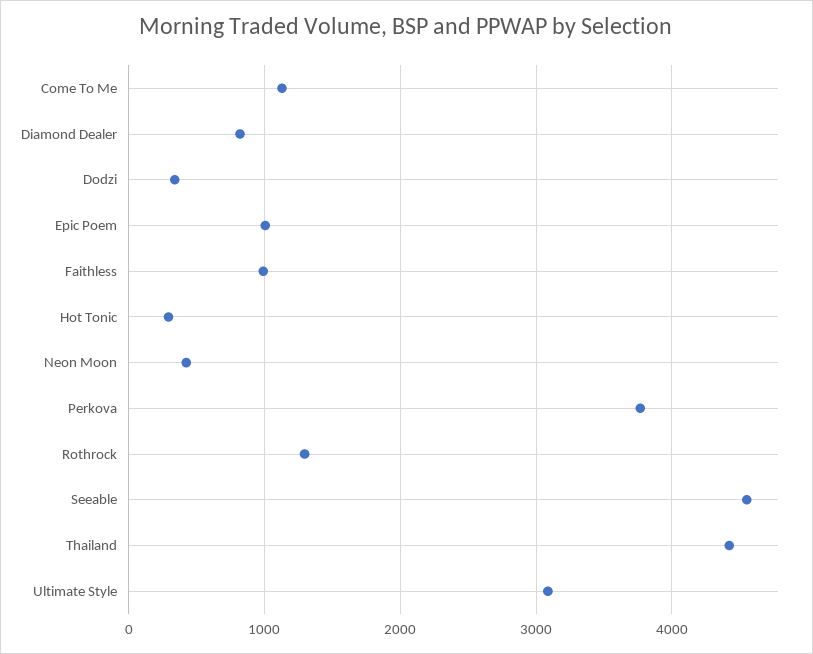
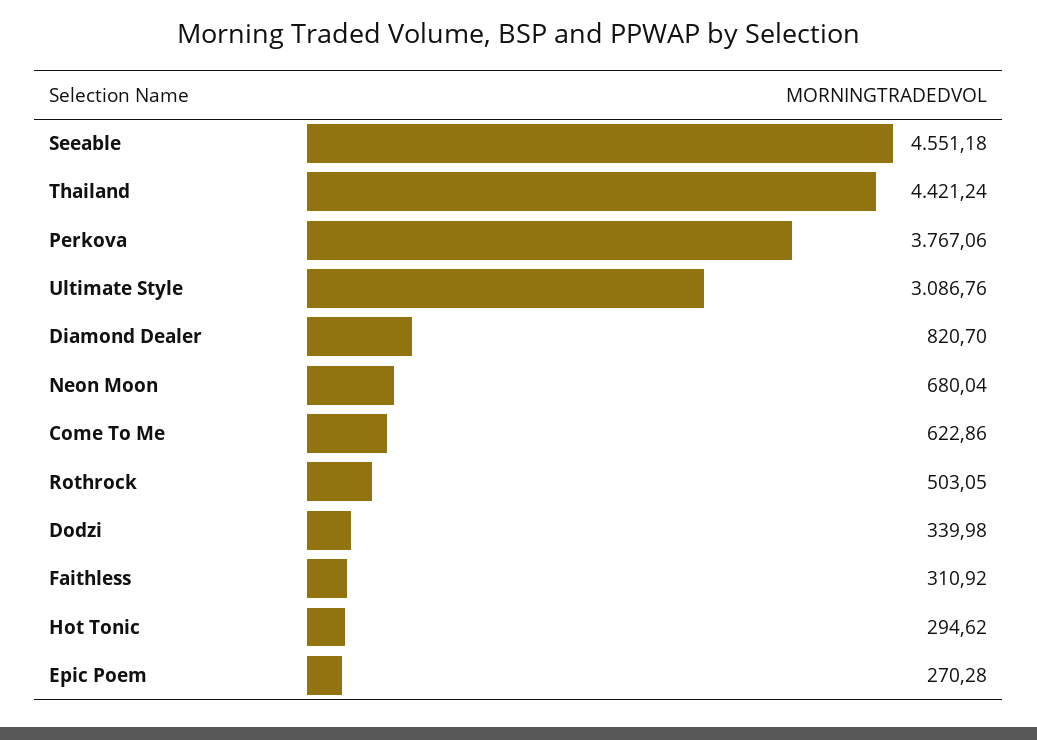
  {
-   "Come To Me": 1100,
+   "Come To Me": 622.86,
    "Diamond Dealer": 820.7,
    "Dodzi": 339.98,
-   "Epic Poem": 1000,
+   "Epic Poem": 270.28,
-   "Faithless": 1000,
+   "Faithless": 310.92,
    "Hot Tonic": 294.62,
-   "Neon Moon": 400,
+   "Neon Moon": 680.04,
    "Perkova": 3767.06,
-   "Rothrock": 1300,
+   "Rothrock": 503.05,
    "Seeable": 4551.18,
    "Thailand": 4421.24,
    "Ultimate Style": 3086.76
  }

